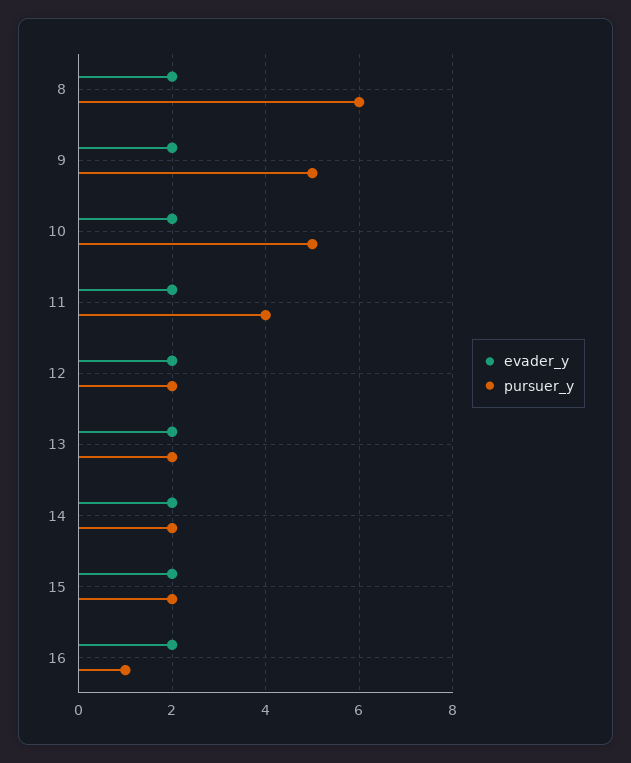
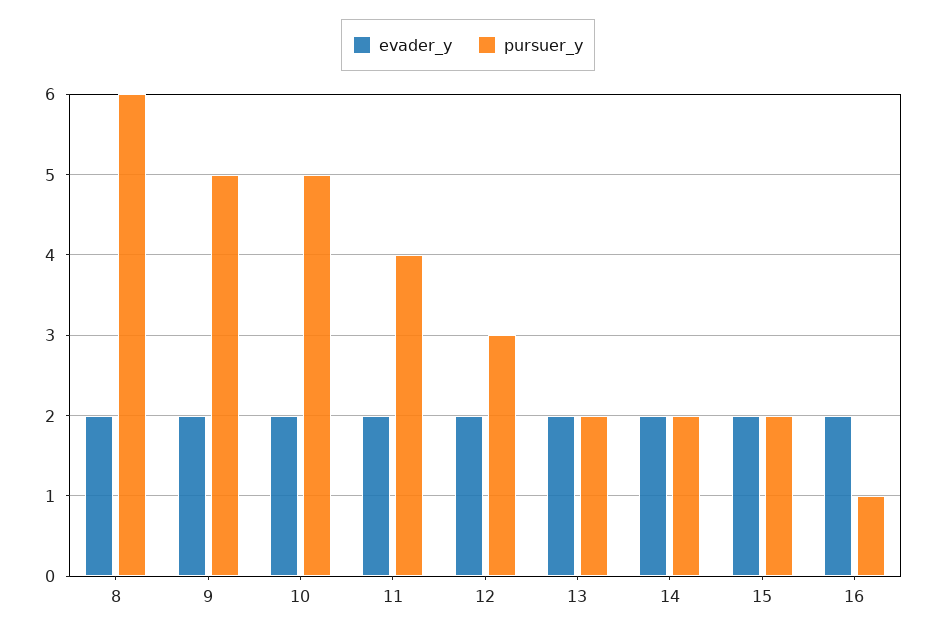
  {
    "evader_y": {
      "8": 2,
      "9": 2,
      "10": 2,
      "11": 2,
      "12": 2,
      "13": 2,
      "14": 2,
      "15": 2,
      "16": 2
    },
    "pursuer_y": {
      "8": 6,
      "9": 5,
      "10": 5,
      "11": 4,
-     "12": 2,
+     "12": 3,
      "13": 2,
      "14": 2,
      "15": 2,
      "16": 1
    }
  }

